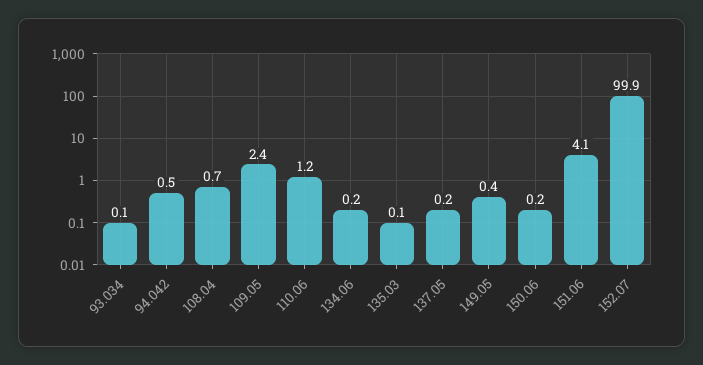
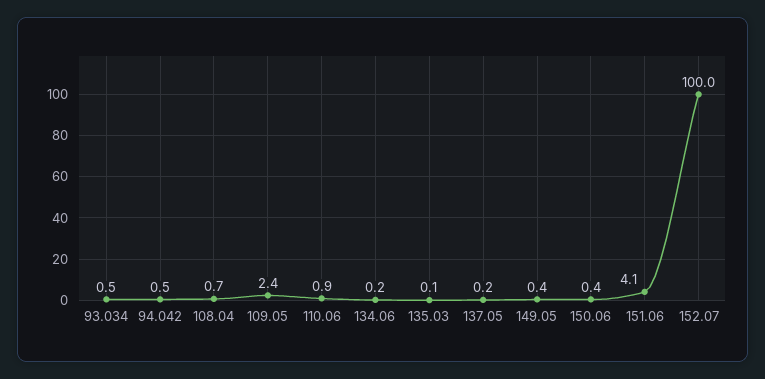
  {
-   "93.034": 0.1,
+   "93.034": 0.5,
    "94.042": 0.5,
    "108.04": 0.7,
    "109.05": 2.4,
-   "110.06": 1.2,
+   "110.06": 0.9,
    "134.06": 0.2,
    "135.03": 0.1,
    "137.05": 0.2,
    "149.05": 0.4,
-   "150.06": 0.2,
+   "150.06": 0.4,
    "151.06": 4.1,
-   "152.07": 99.9
+   "152.07": 100
  }

